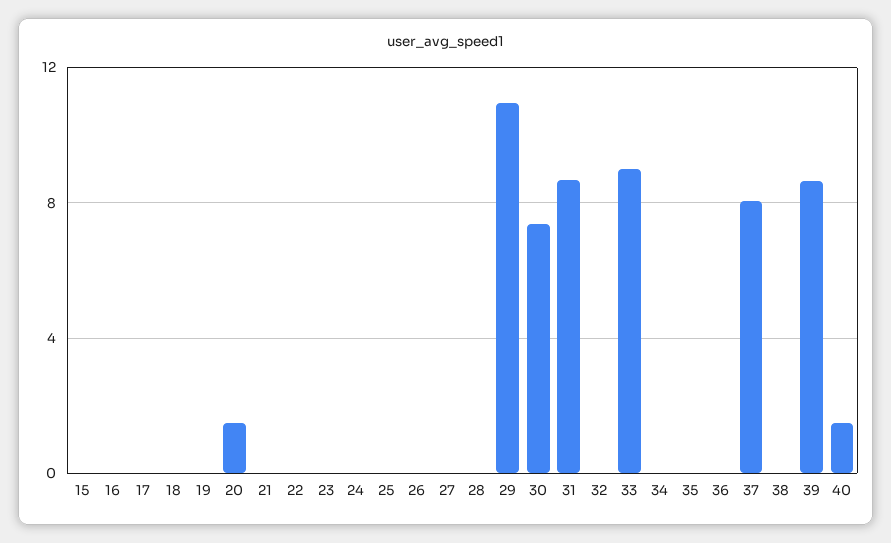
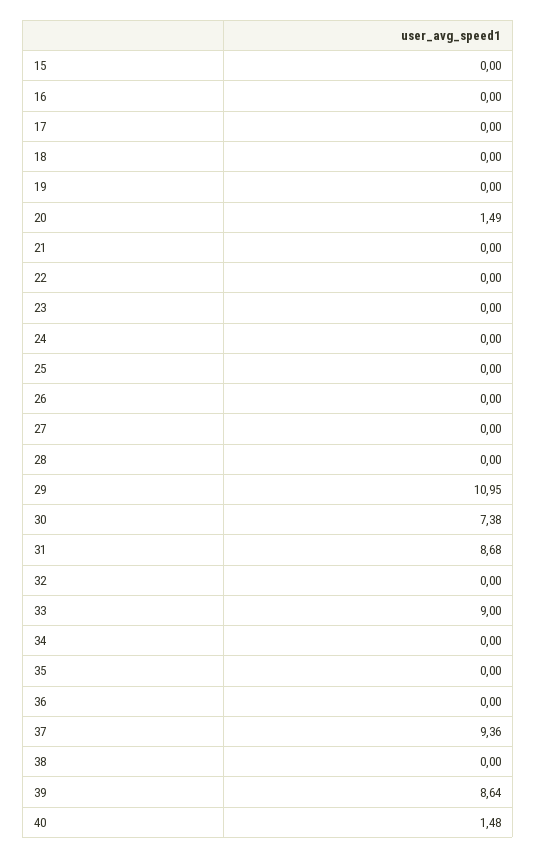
  {
    "15": 0,
    "16": 0,
    "17": 0,
    "18": 0,
    "19": 0,
    "20": 1.49,
    "21": 0,
    "22": 0,
    "23": 0,
    "24": 0,
    "25": 0,
    "26": 0,
    "27": 0,
    "28": 0,
    "29": 10.95,
    "30": 7.38,
    "31": 8.68,
    "32": 0,
    "33": 9,
    "34": 0,
    "35": 0,
    "36": 0,
-   "37": 8,
+   "37": 9.36,
    "38": 0,
    "39": 8.64,
    "40": 1.48
  }

